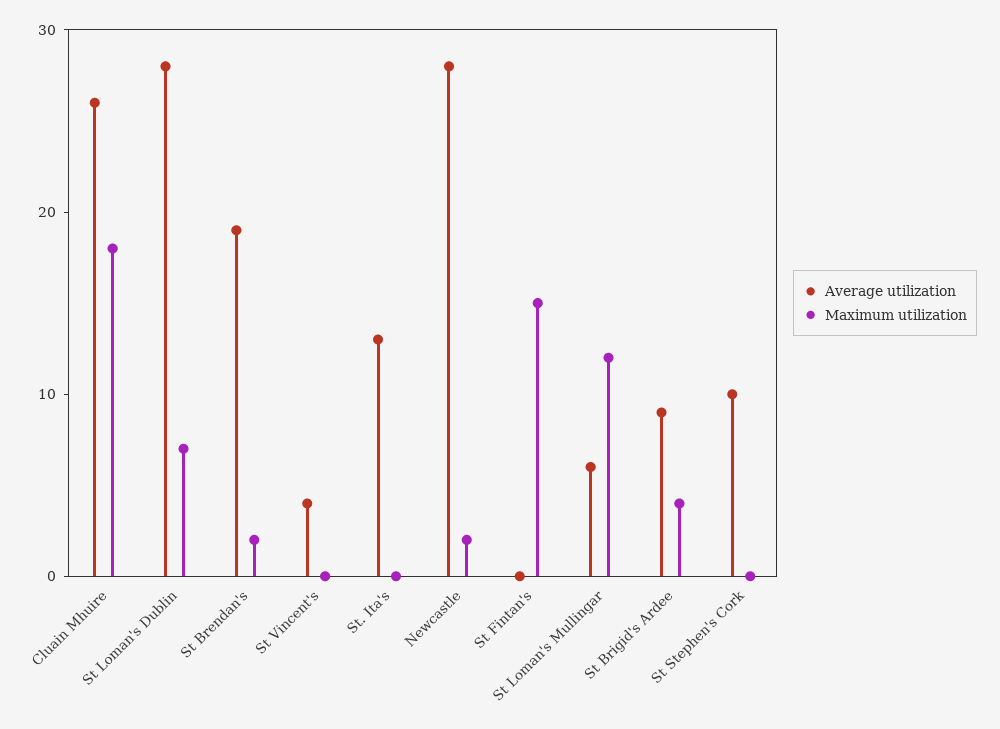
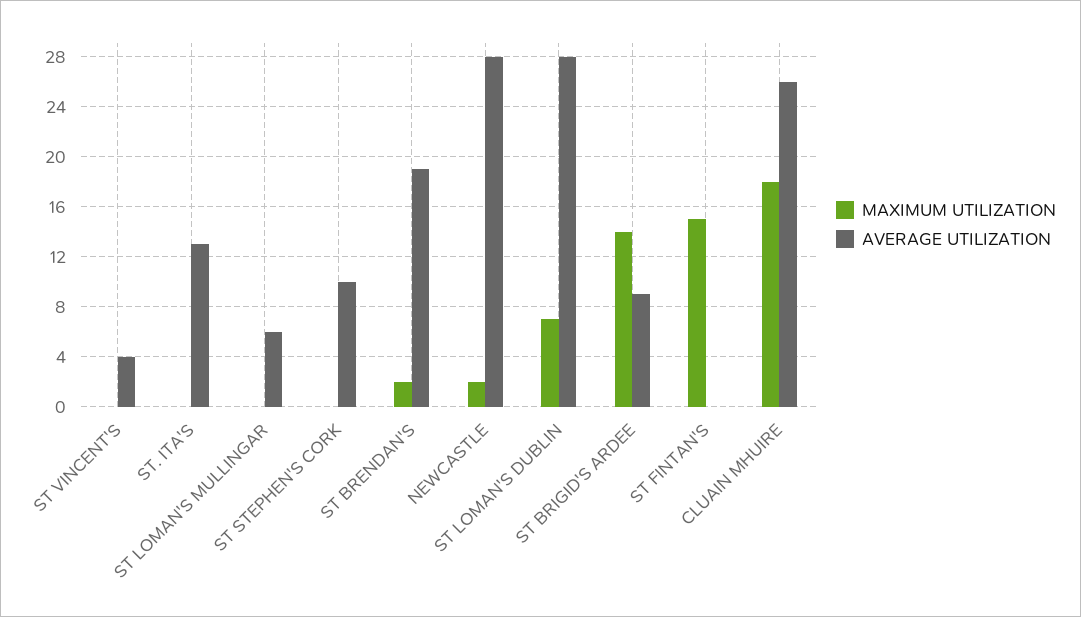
  {
    "Average utilization": {
      "Cluain Mhuire": 26,
      "St Loman's Dublin": 28,
      "St Brendan's": 19,
      "St Vincent's": 4,
      "St. Ita's": 13,
      "Newcastle": 28,
      "St Fintan's": 0,
      "St Loman's Mullingar": 6,
      "St Brigid's Ardee": 9,
      "St Stephen's Cork": 10
    },
    "Maximum utilization": {
      "Cluain Mhuire": 18,
      "St Loman's Dublin": 7,
      "St Brendan's": 2,
      "St Vincent's": 0,
      "St. Ita's": 0,
      "Newcastle": 2,
      "St Fintan's": 15,
-     "St Loman's Mullingar": 12,
+     "St Loman's Mullingar": 0,
-     "St Brigid's Ardee": 4,
+     "St Brigid's Ardee": 14,
      "St Stephen's Cork": 0
    }
  }

